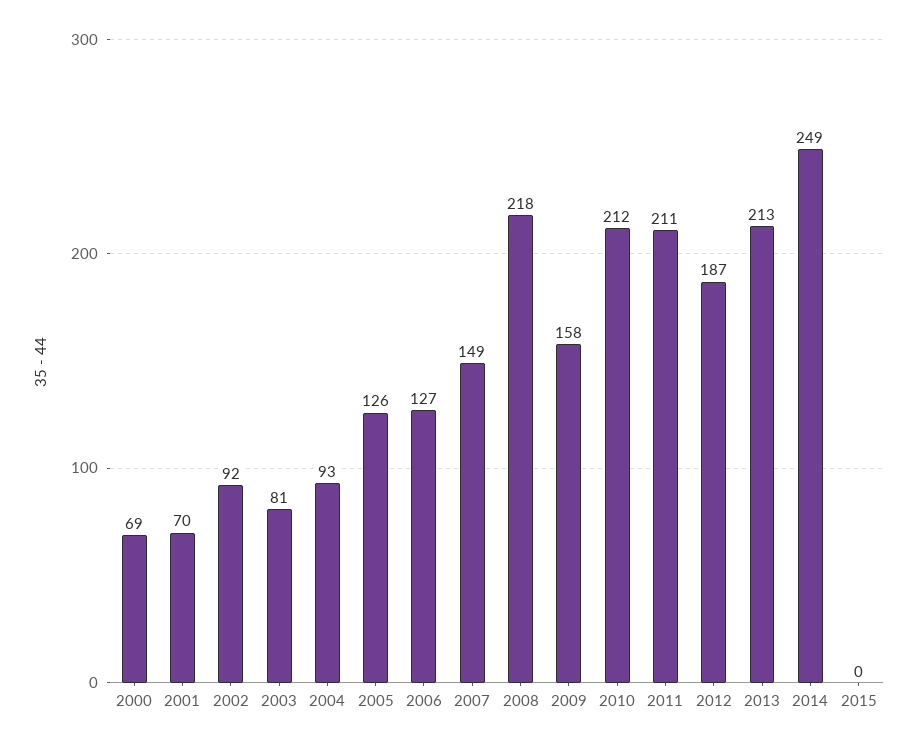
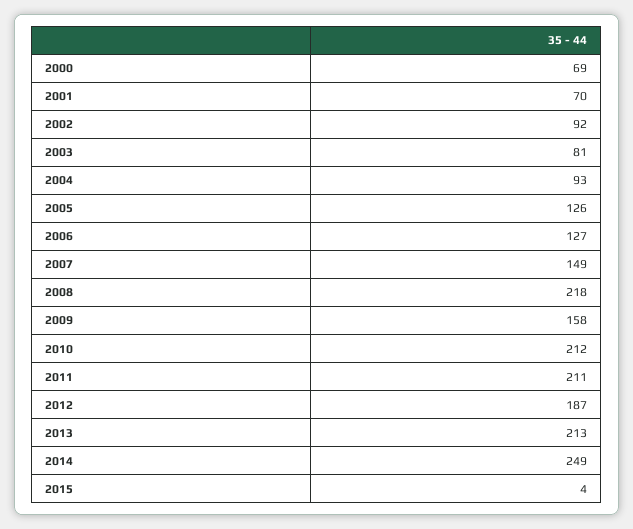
  {
    "2000": 69,
    "2001": 70,
    "2002": 92,
    "2003": 81,
    "2004": 93,
    "2005": 126,
    "2006": 127,
    "2007": 149,
    "2008": 218,
    "2009": 158,
    "2010": 212,
    "2011": 211,
    "2012": 187,
    "2013": 213,
    "2014": 249,
-   "2015": 0
+   "2015": 4
  }

